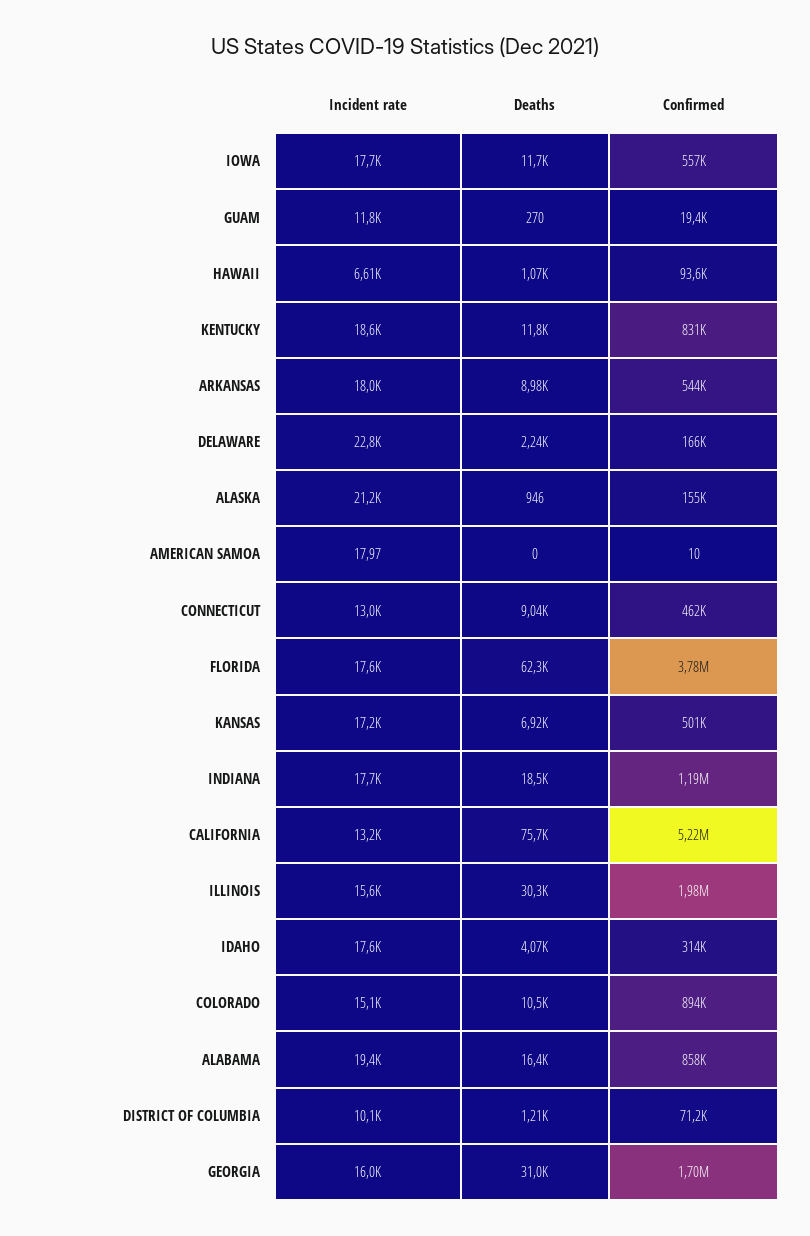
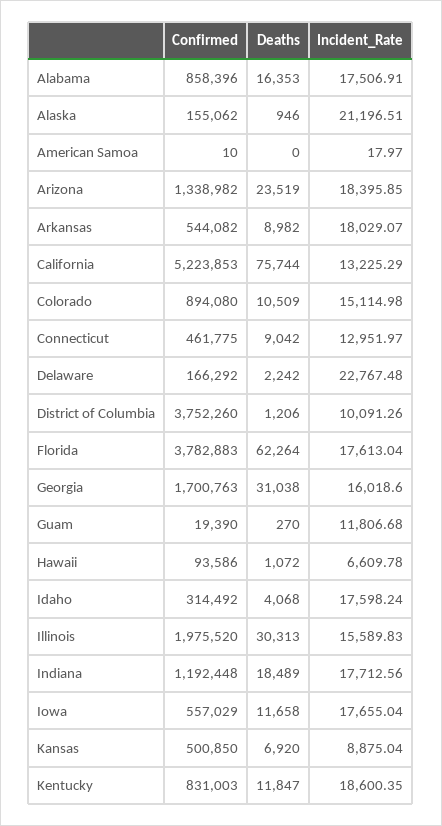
  {
    "Incident rate": {
      "IOWA": 17655.04,
      "GUAM": 11806.68,
      "HAWAII": 6609.78,
      "KENTUCKY": 18600.35,
      "ARKANSAS": 18029.07,
      "DELAWARE": 22767.48,
      "ALASKA": 21196.51,
      "AMERICAN SAMOA": 17.97,
      "CONNECTICUT": 12951.97,
      "FLORIDA": 17613.04,
-     "KANSAS": 17200,
+     "KANSAS": 8875.04,
      "INDIANA": 17712.56,
      "CALIFORNIA": 13225.29,
      "ILLINOIS": 15589.83,
      "IDAHO": 17598.24,
      "COLORADO": 15114.98,
-     "ALABAMA": 19400,
+     "ALABAMA": 17506.91,
      "DISTRICT OF COLUMBIA": 10091.26,
-     "GEORGIA": 16018.6
+     "GEORGIA": 16018.6,
+     "Arizona": 18395.85
    },
    "Deaths": {
      "IOWA": 11658,
      "GUAM": 270,
      "HAWAII": 1072,
      "KENTUCKY": 11847,
      "ARKANSAS": 8982,
      "DELAWARE": 2242,
      "ALASKA": 946,
      "AMERICAN SAMOA": 0,
      "CONNECTICUT": 9042,
      "FLORIDA": 62264,
      "KANSAS": 6920,
      "INDIANA": 18489,
      "CALIFORNIA": 75744,
      "ILLINOIS": 30313,
      "IDAHO": 4068,
      "COLORADO": 10509,
      "ALABAMA": 16353,
      "DISTRICT OF COLUMBIA": 1206,
-     "GEORGIA": 31038
+     "GEORGIA": 31038,
+     "Arizona": 23519
    },
    "Confirmed": {
      "IOWA": 557029,
      "GUAM": 19390,
      "HAWAII": 93586,
      "KENTUCKY": 831003,
      "ARKANSAS": 544082,
      "DELAWARE": 166292,
      "ALASKA": 155062,
      "AMERICAN SAMOA": 10,
      "CONNECTICUT": 461775,
      "FLORIDA": 3782883,
      "KANSAS": 500850,
      "INDIANA": 1192448,
      "CALIFORNIA": 5223853,
      "ILLINOIS": 1975520,
      "IDAHO": 314492,
      "COLORADO": 894080,
      "ALABAMA": 858396,
-     "DISTRICT OF COLUMBIA": 71200,
+     "DISTRICT OF COLUMBIA": 3752260,
-     "GEORGIA": 1700763
+     "GEORGIA": 1700763,
+     "Arizona": 1338982
    }
  }

